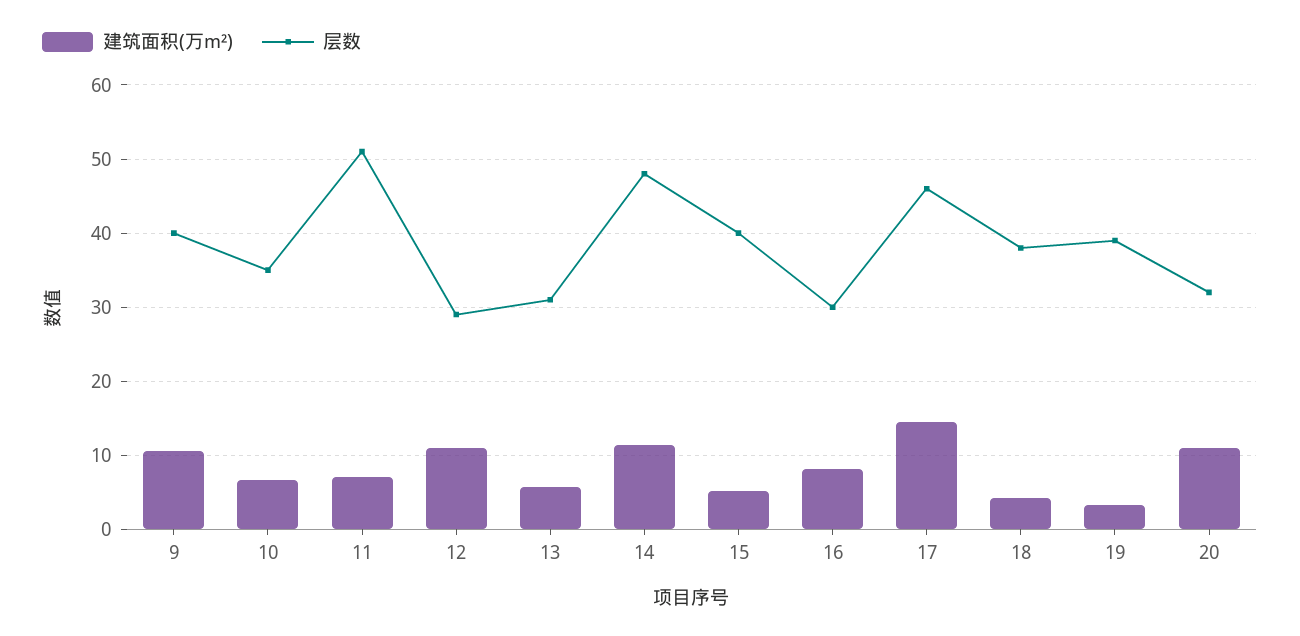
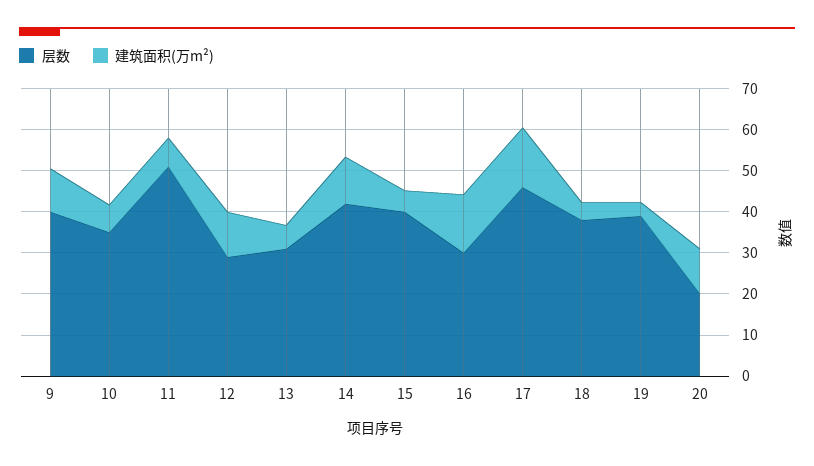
  {
    "建筑面积(万m²)": {
      "9": 11,
      "10": 7,
      "11": 7,
      "12": 11,
      "13": 6,
      "14": 11,
      "15": 5,
-     "16": 8,
+     "16": 14,
      "17": 15,
      "18": 4,
      "19": 3,
      "20": 11
    },
    "层数": {
      "9": 40,
      "10": 35,
      "11": 51,
      "12": 29,
      "13": 31,
-     "14": 48,
+     "14": 42,
      "15": 40,
      "16": 30,
      "17": 46,
      "18": 38,
      "19": 39,
-     "20": 32
+     "20": 20
    }
  }

